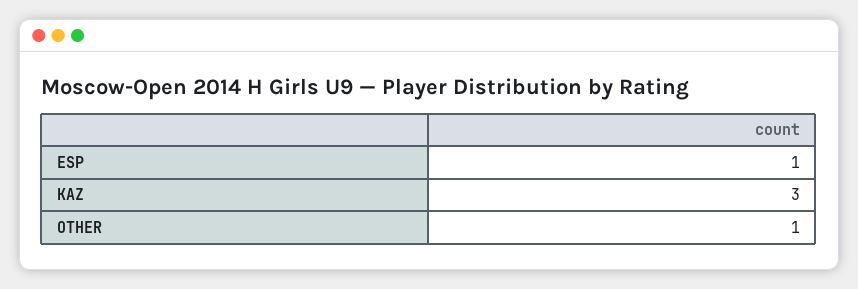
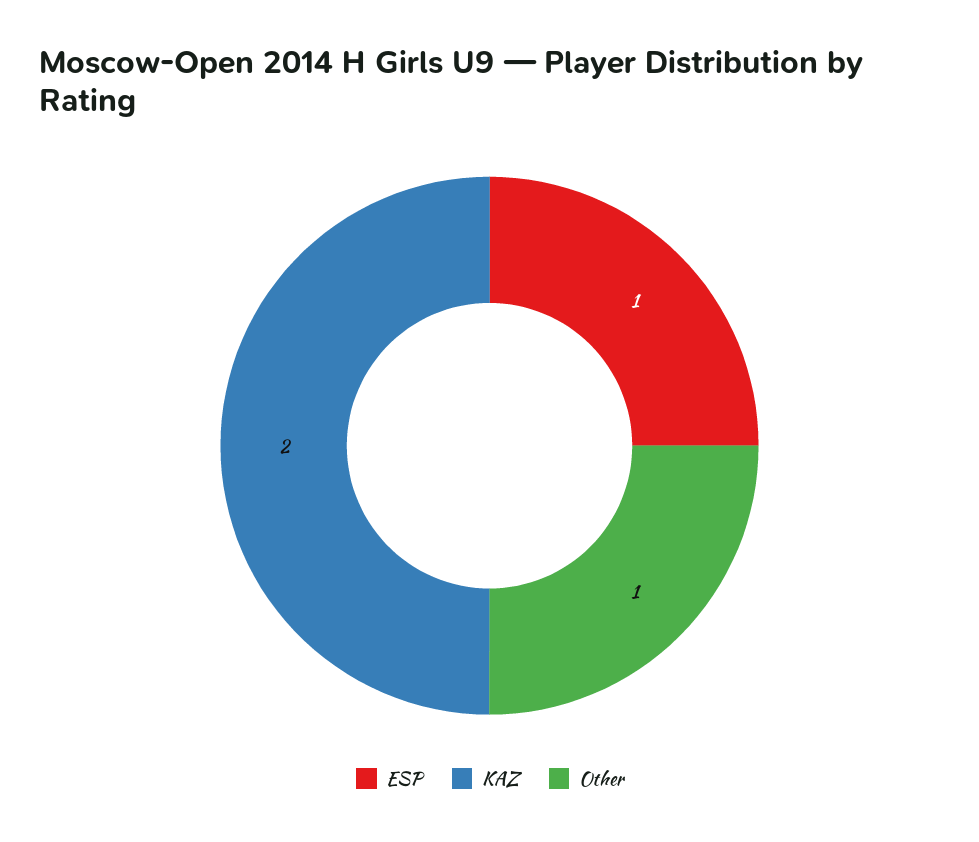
  {
    "ESP": 1,
-   "KAZ": 3,
+   "KAZ": 2,
    "OTHER": 1
  }

